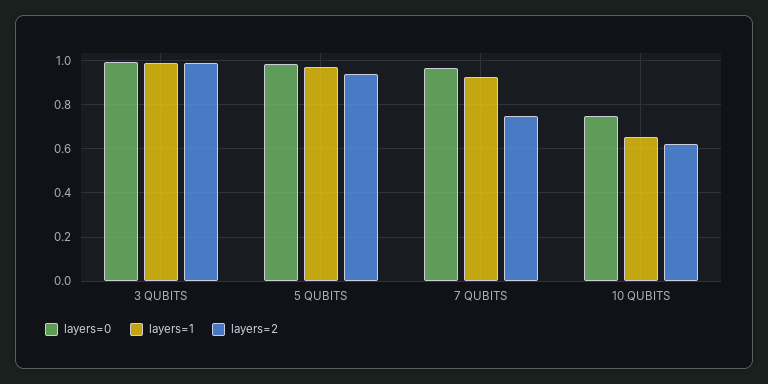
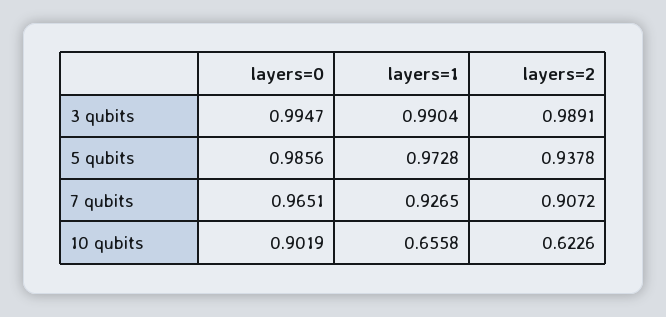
  {
    "layers=0": {
      "3 QUBITS": 0.9947,
      "5 QUBITS": 0.9856,
      "7 QUBITS": 0.9651,
-     "10 QUBITS": 0.75
+     "10 QUBITS": 0.9019
    },
    "layers=1": {
      "3 QUBITS": 0.9904,
      "5 QUBITS": 0.9728,
      "7 QUBITS": 0.9265,
      "10 QUBITS": 0.6558
    },
    "layers=2": {
      "3 QUBITS": 0.9891,
      "5 QUBITS": 0.9378,
-     "7 QUBITS": 0.75,
+     "7 QUBITS": 0.9072,
      "10 QUBITS": 0.6226
    }
  }

